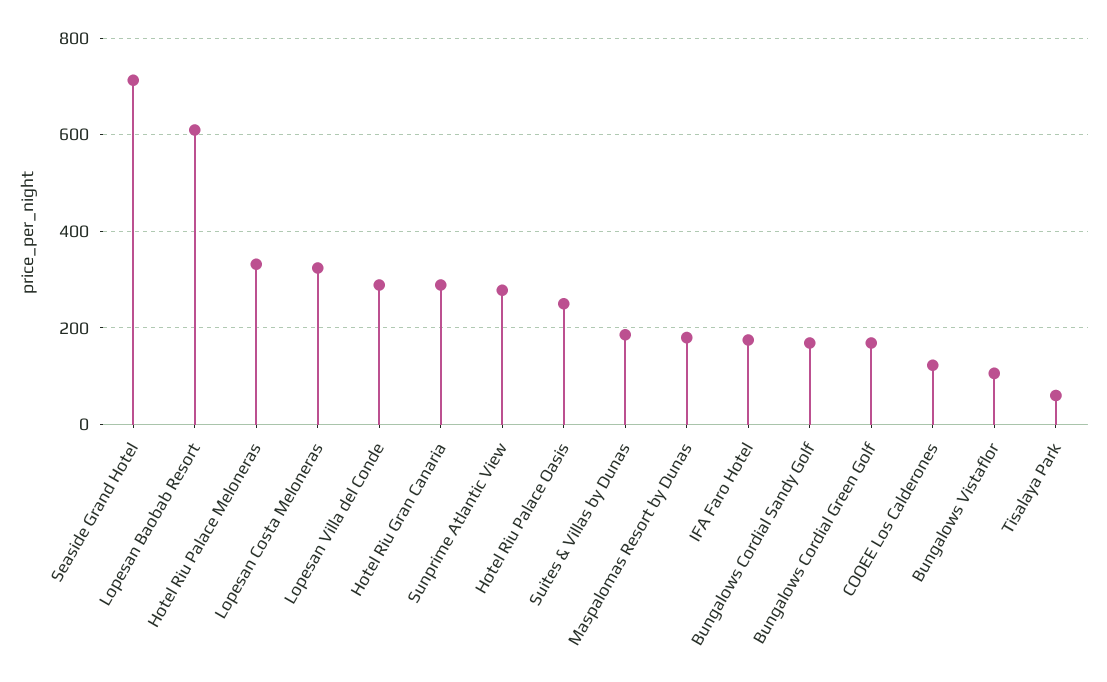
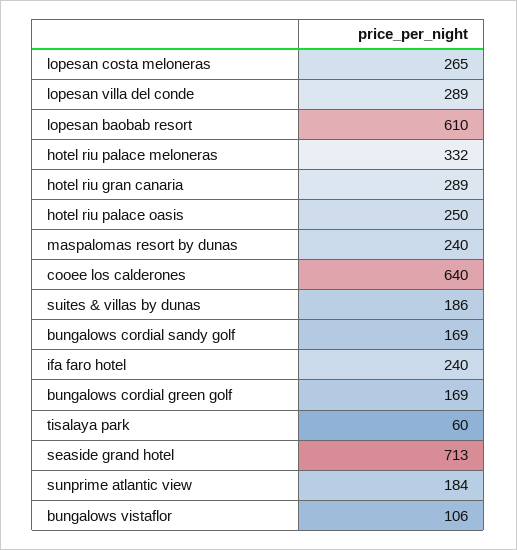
  {
    "Seaside Grand Hotel": 713,
    "Lopesan Baobab Resort": 610,
    "Hotel Riu Palace Meloneras": 332,
-   "Lopesan Costa Meloneras": 320,
+   "Lopesan Costa Meloneras": 265,
    "Lopesan Villa del Conde": 289,
    "Hotel Riu Gran Canaria": 289,
-   "Sunprime Atlantic View": 280,
+   "Sunprime Atlantic View": 184,
    "Hotel Riu Palace Oasis": 250,
    "Suites & Villas by Dunas": 186,
-   "Maspalomas Resort by Dunas": 180,
+   "Maspalomas Resort by Dunas": 240,
-   "IFA Faro Hotel": 180,
+   "IFA Faro Hotel": 240,
    "Bungalows Cordial Sandy Golf": 169,
    "Bungalows Cordial Green Golf": 169,
-   "COOEE Los Calderones": 120,
+   "COOEE Los Calderones": 640,
    "Bungalows Vistaflor": 106,
    "Tisalaya Park": 60
  }

